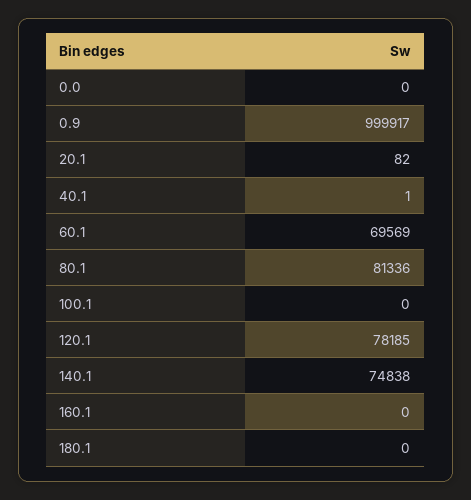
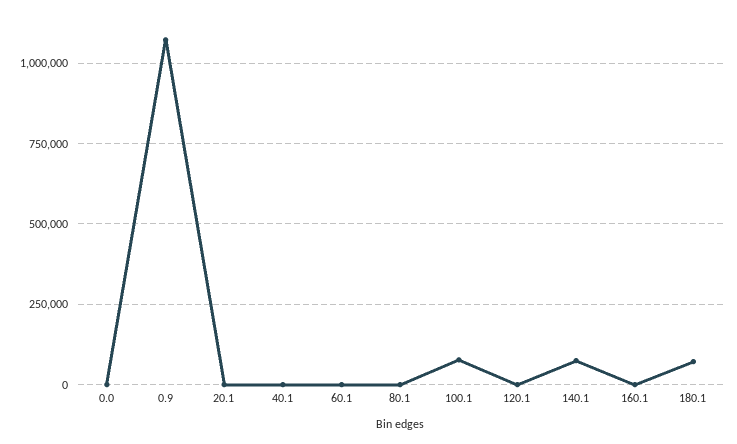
  {
    "0.0": 0,
-   "0.9": 999917,
+   "0.9": 1075000,
    "20.1": 82,
    "40.1": 1,
-   "60.1": 69569,
+   "60.1": 0,
-   "80.1": 81336,
+   "80.1": 0,
-   "100.1": 0,
+   "100.1": 75000,
-   "120.1": 78185,
+   "120.1": 0,
    "140.1": 74838,
    "160.1": 0,
-   "180.1": 0
+   "180.1": 75000
  }

